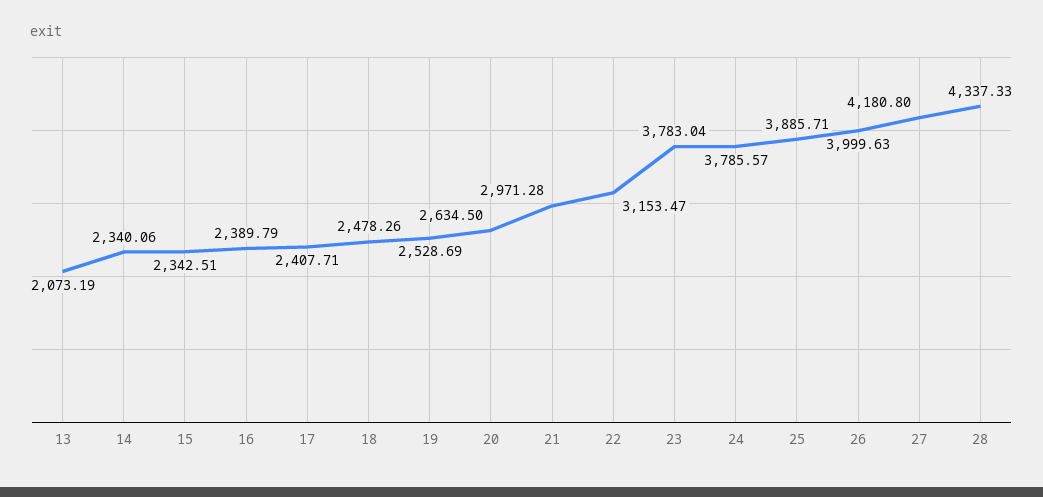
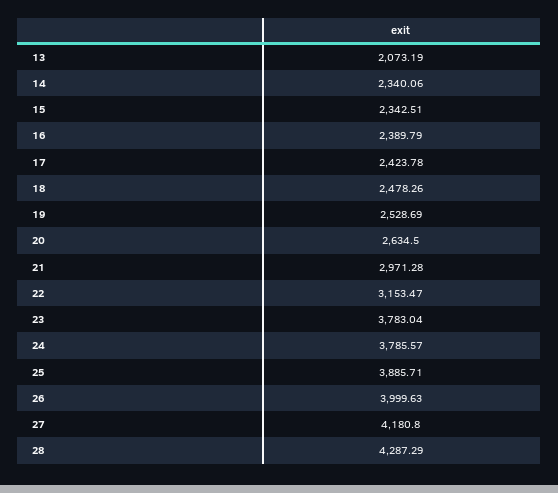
  {
    "13": 2073.19,
    "14": 2340.06,
    "15": 2342.51,
    "16": 2389.79,
-   "17": 2407.71,
+   "17": 2423.78,
    "18": 2478.26,
    "19": 2528.69,
    "20": 2634.5,
    "21": 2971.28,
    "22": 3153.47,
    "23": 3783.04,
    "24": 3785.57,
    "25": 3885.71,
    "26": 3999.63,
    "27": 4180.8,
-   "28": 4337.33
+   "28": 4287.29
  }

